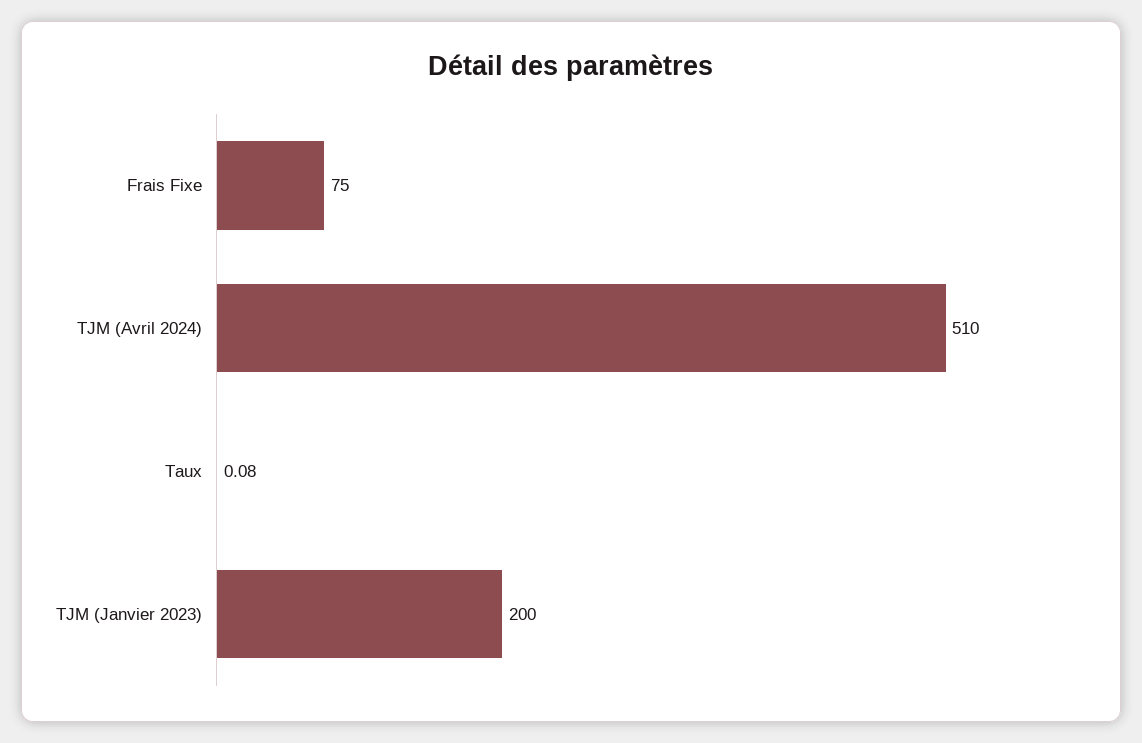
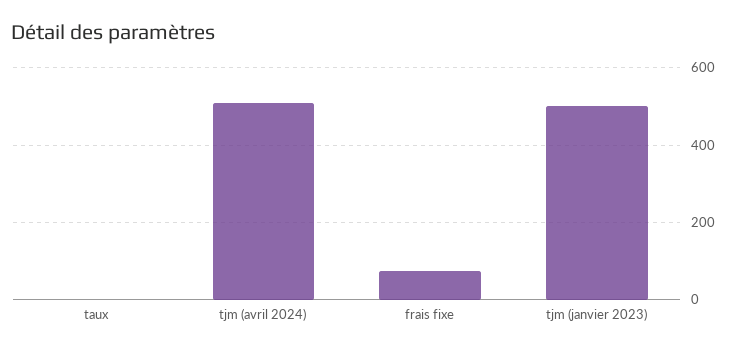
  {
    "Frais Fixe": 75,
    "TJM (Avril 2024)": 510,
    "Taux": 0.08,
-   "TJM (Janvier 2023)": 200
+   "TJM (Janvier 2023)": 500
  }

